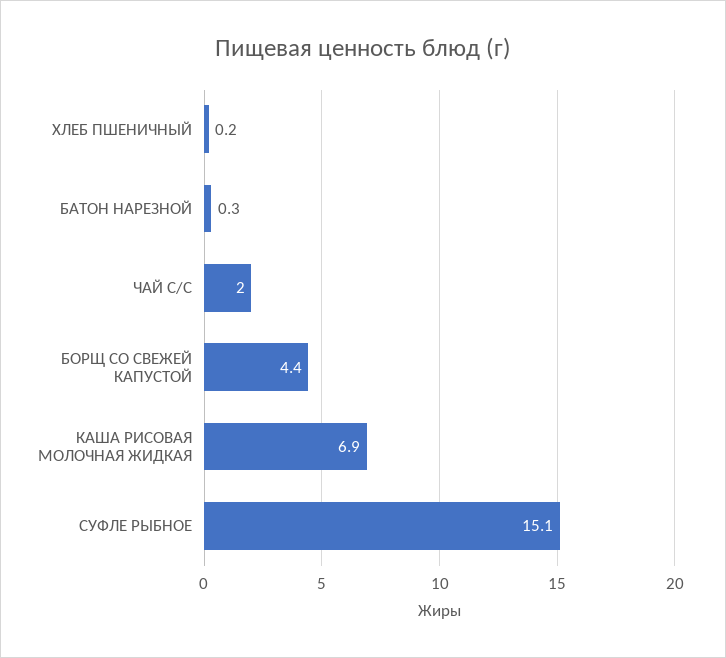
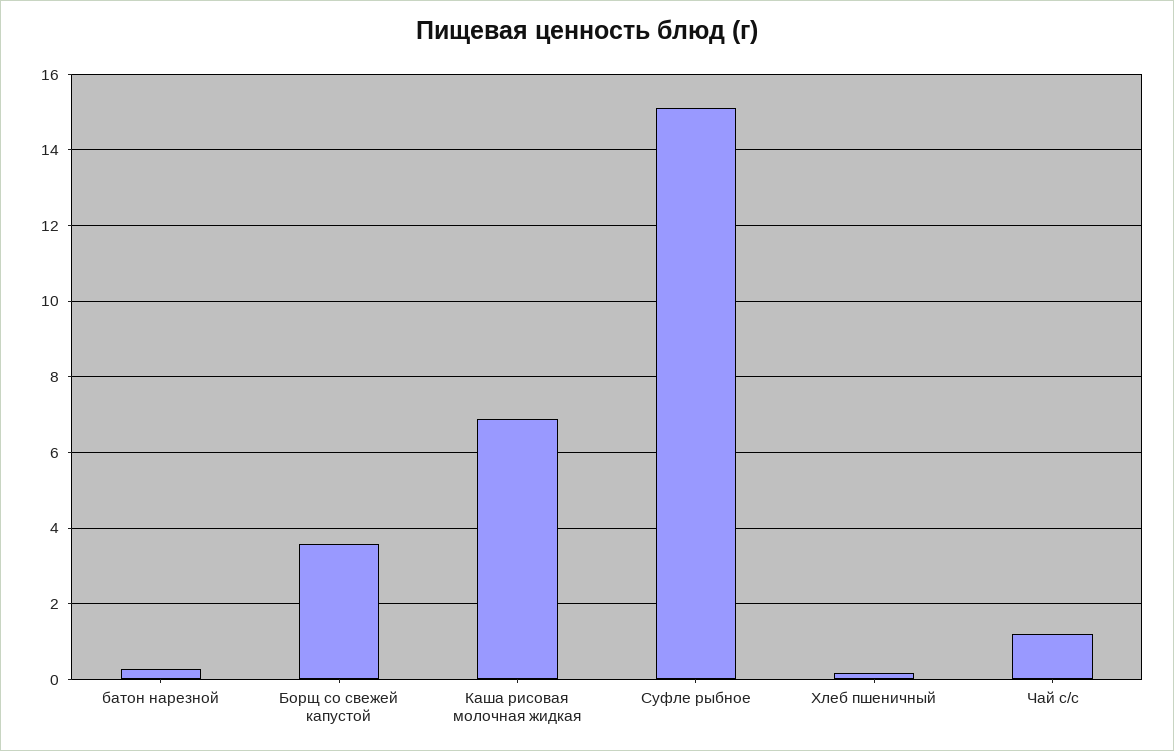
  {
    "ХЛЕБ ПШЕНИЧНЫЙ": 0.2,
    "БАТОН НАРЕЗНОЙ": 0.3,
-   "ЧАЙ С/С": 2,
+   "ЧАЙ С/С": 1.2,
-   "БОРЩ СО СВЕЖЕЙ КАПУСТОЙ": 4.4,
+   "БОРЩ СО СВЕЖЕЙ КАПУСТОЙ": 3.6,
    "КАША РИСОВАЯ МОЛОЧНАЯ ЖИДКАЯ": 6.9,
    "СУФЛЕ РЫБНОЕ": 15.1
  }

